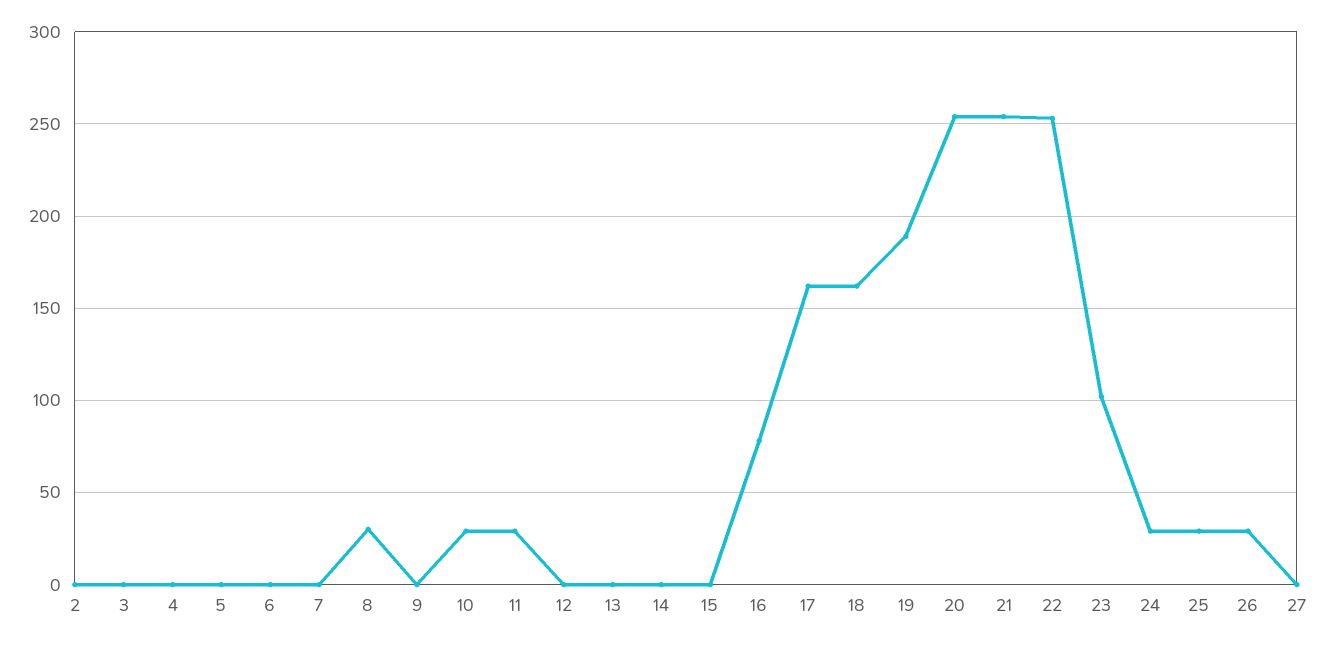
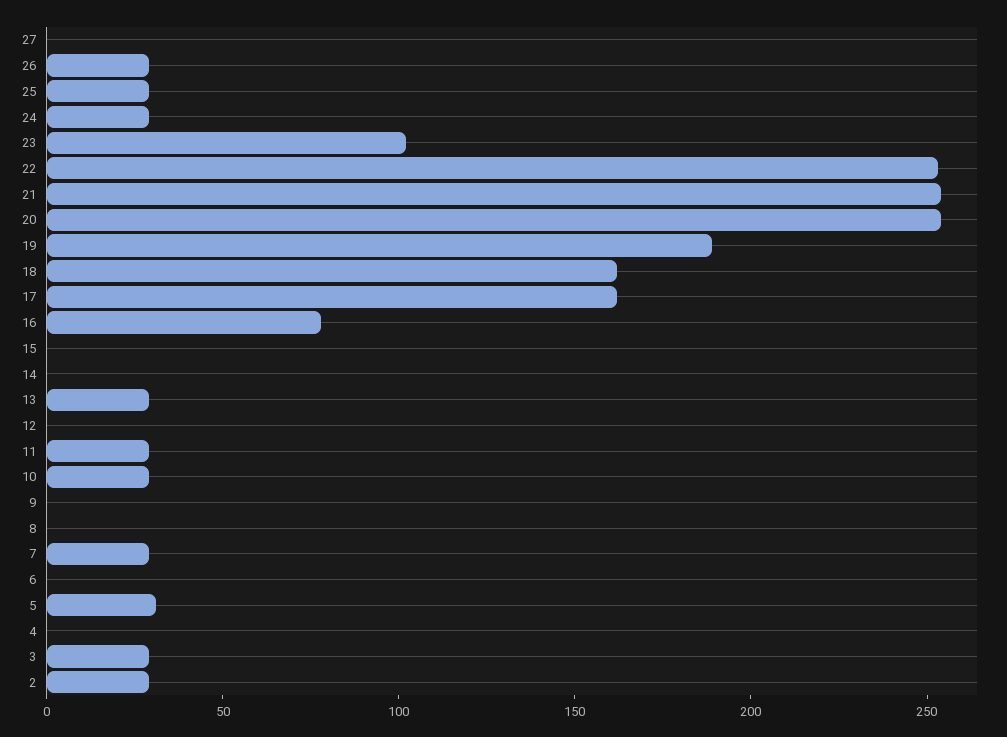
  {
-   "2": 0,
+   "2": 30,
-   "3": 0,
+   "3": 30,
    "4": 0,
-   "5": 0,
+   "5": 30,
    "6": 0,
-   "7": 0,
+   "7": 30,
-   "8": 30,
+   "8": 0,
    "9": 0,
    "10": 30,
    "11": 30,
    "12": 0,
-   "13": 0,
+   "13": 30,
    "14": 0,
    "15": 0,
    "16": 80,
    "17": 160,
    "18": 160,
    "19": 190,
    "20": 255,
    "21": 255,
    "22": 255,
    "23": 100,
    "24": 30,
    "25": 30,
    "26": 30,
    "27": 0
  }

